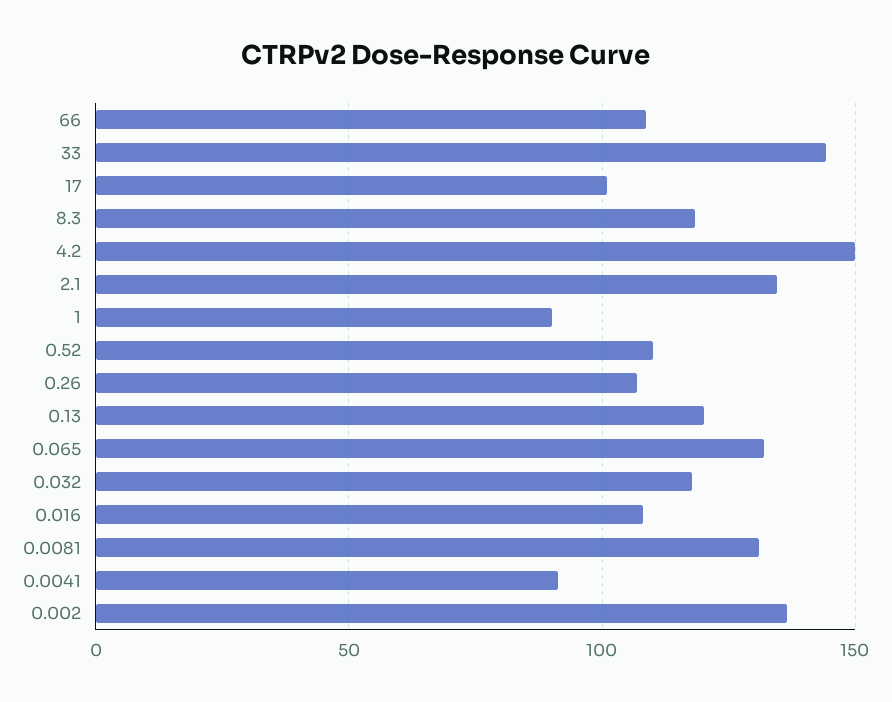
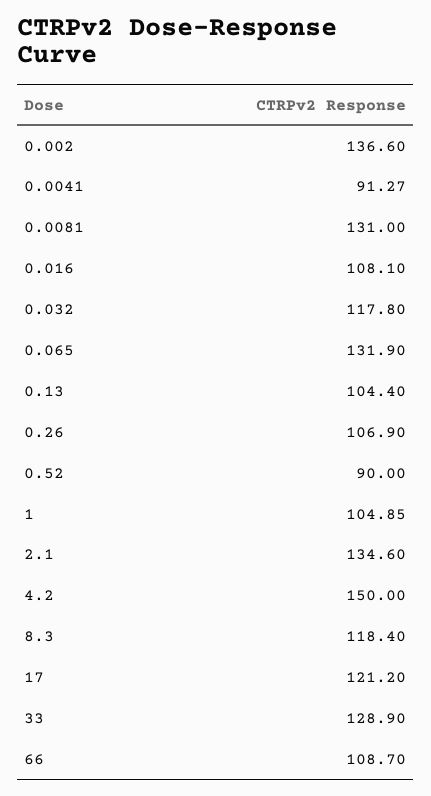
  {
    "66": 108.7,
-   "33": 145,
+   "33": 128.9,
-   "17": 100,
+   "17": 121.2,
    "8.3": 118.4,
    "4.2": 150,
    "2.1": 134.6,
-   "1": 90,
+   "1": 104.85,
-   "0.52": 110,
+   "0.52": 90,
    "0.26": 106.9,
-   "0.13": 120,
+   "0.13": 104.4,
    "0.065": 131.9,
    "0.032": 117.8,
    "0.016": 108.1,
    "0.0081": 131,
    "0.0041": 91.27,
    "0.002": 136.6
  }

